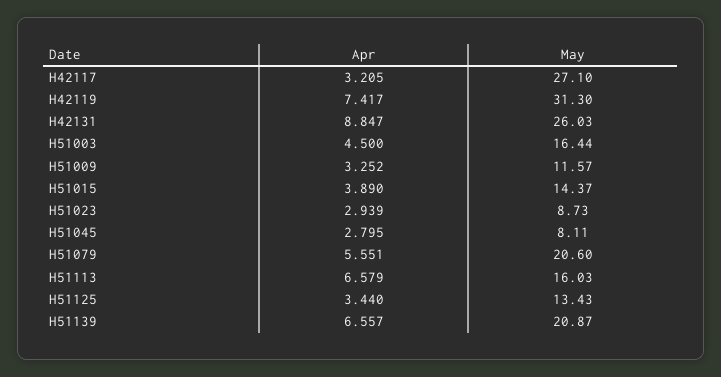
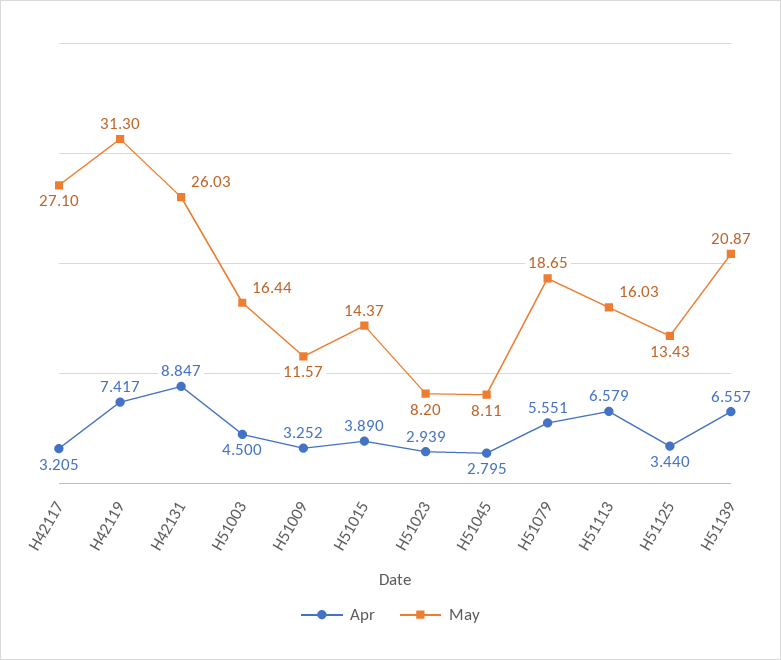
  {
    "Apr": {
      "H42117": 3.205,
      "H42119": 7.417,
      "H42131": 8.847,
      "H51003": 4.5,
      "H51009": 3.252,
      "H51015": 3.89,
      "H51023": 2.939,
      "H51045": 2.795,
      "H51079": 5.551,
      "H51113": 6.579,
      "H51125": 3.44,
      "H51139": 6.557
    },
    "May": {
      "H42117": 27.1,
      "H42119": 31.3,
      "H42131": 26.03,
      "H51003": 16.44,
      "H51009": 11.57,
      "H51015": 14.37,
-     "H51023": 8.73,
+     "H51023": 8.2,
      "H51045": 8.11,
-     "H51079": 20.6,
+     "H51079": 18.65,
      "H51113": 16.03,
      "H51125": 13.43,
      "H51139": 20.87
    }
  }

